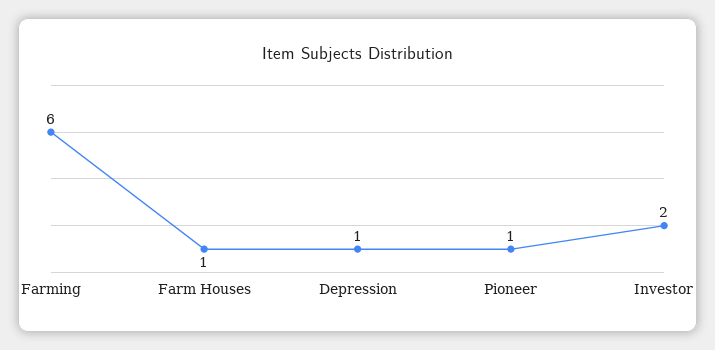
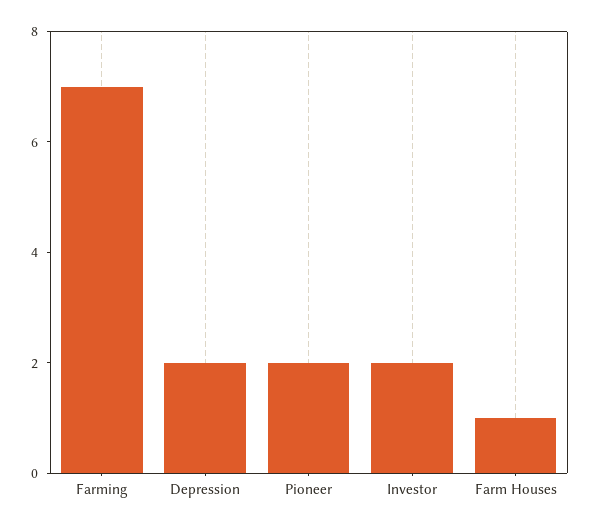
  {
-   "Farming": 6,
+   "Farming": 7,
    "Farm Houses": 1,
-   "Depression": 1,
+   "Depression": 2,
-   "Pioneer": 1,
+   "Pioneer": 2,
    "Investor": 2
  }

